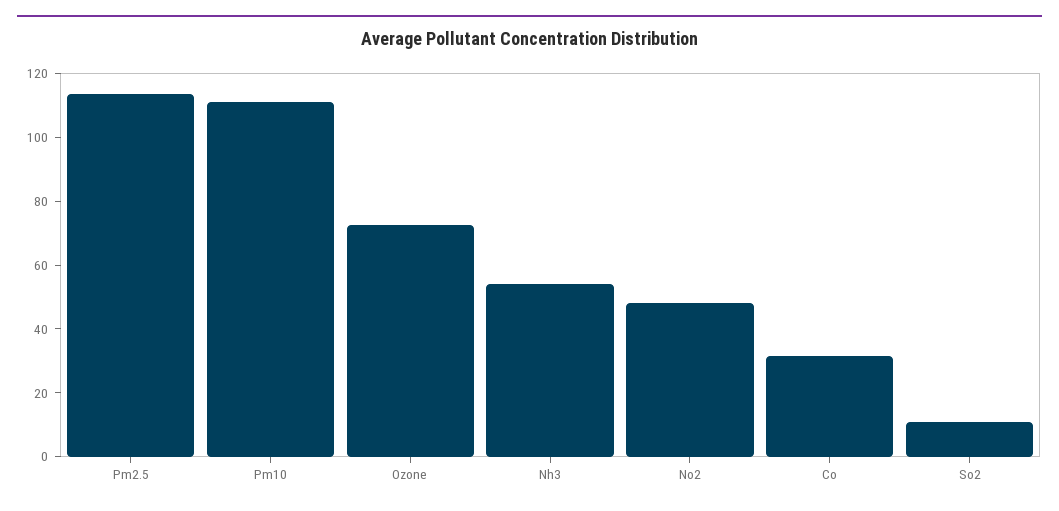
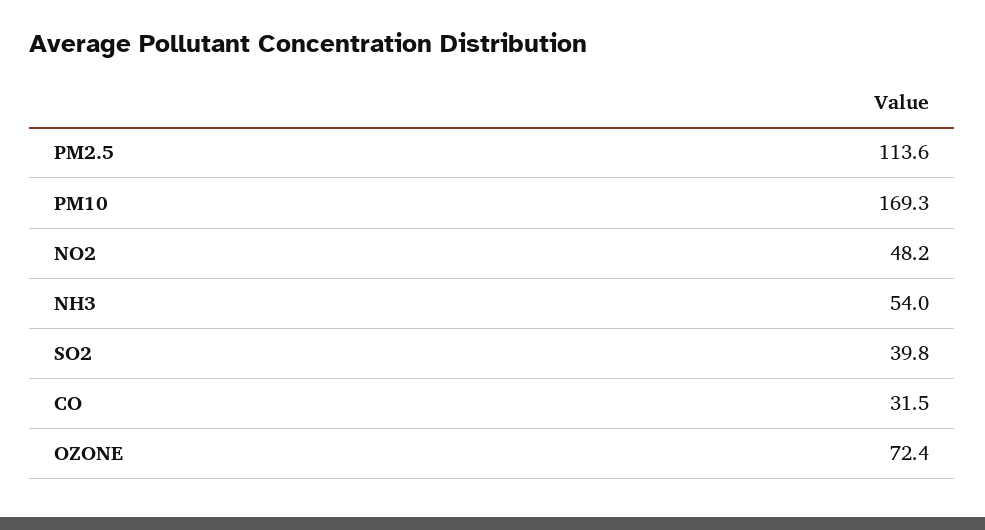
  {
    "Pm2.5": 113.6,
-   "Pm10": 110,
+   "Pm10": 169.3,
    "Ozone": 72.4,
    "Nh3": 54,
    "No2": 48.2,
    "Co": 31.5,
-   "So2": 10
+   "So2": 39.8
  }

